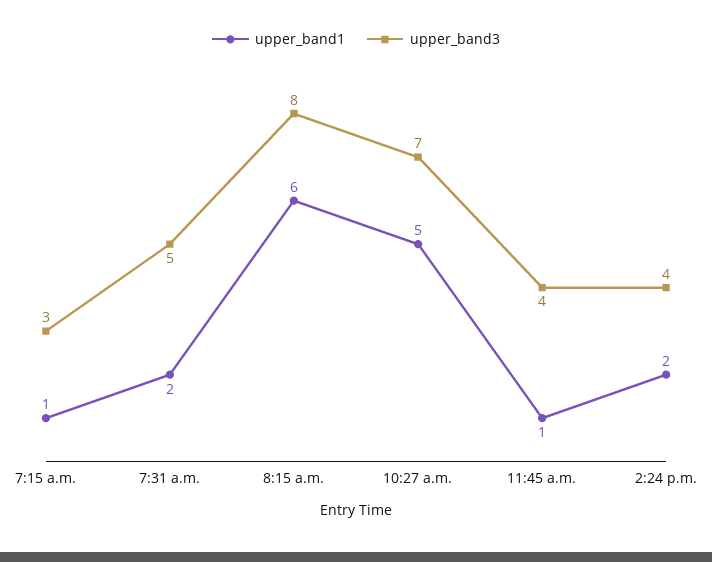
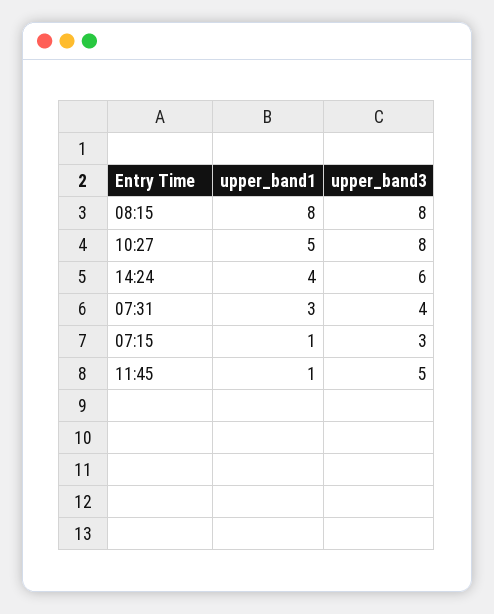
  {
    "upper_band1": {
      "7:15 a.m.": 1,
-     "7:31 a.m.": 2,
+     "7:31 a.m.": 3,
-     "8:15 a.m.": 6,
+     "8:15 a.m.": 8,
      "10:27 a.m.": 5,
      "11:45 a.m.": 1,
-     "2:24 p.m.": 2
+     "2:24 p.m.": 4
    },
    "upper_band3": {
      "7:15 a.m.": 3,
-     "7:31 a.m.": 5,
+     "7:31 a.m.": 4,
      "8:15 a.m.": 8,
-     "10:27 a.m.": 7,
+     "10:27 a.m.": 8,
-     "11:45 a.m.": 4,
+     "11:45 a.m.": 5,
-     "2:24 p.m.": 4
+     "2:24 p.m.": 6
    }
  }

